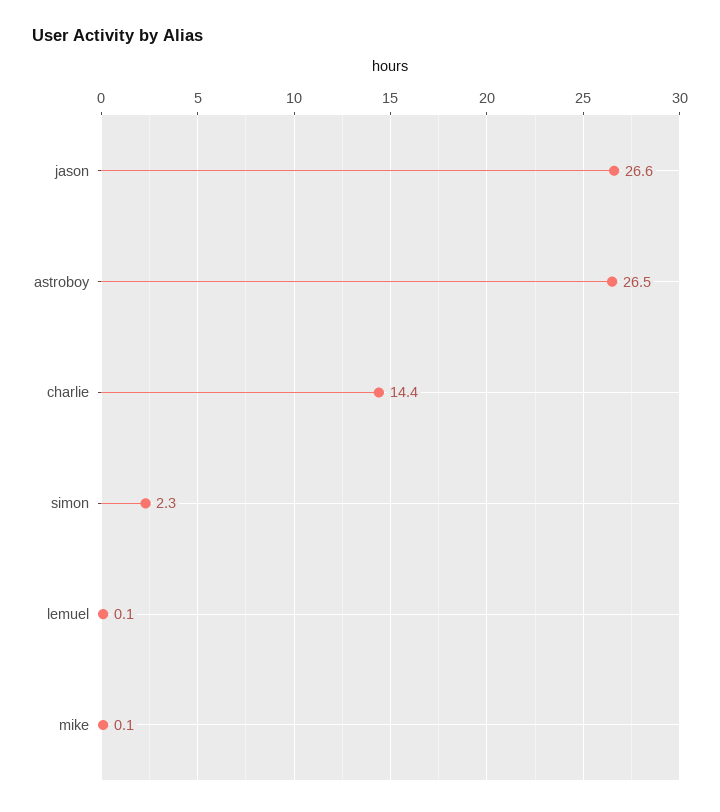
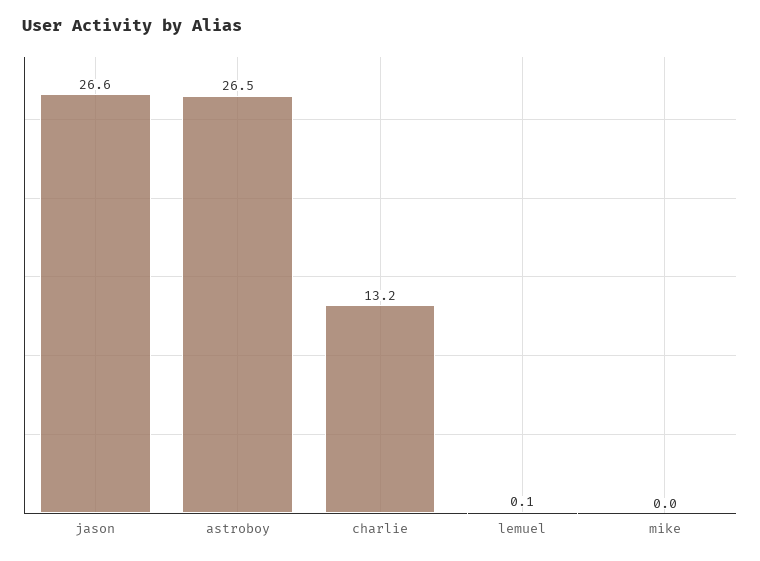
  {
    "jason": 26.6,
    "astroboy": 26.5,
-   "charlie": 14.4,
+   "charlie": 13.2,
-   "simon": 2.3,
    "lemuel": 0.1,
-   "mike": 0.1
+   "mike": 0
  }

